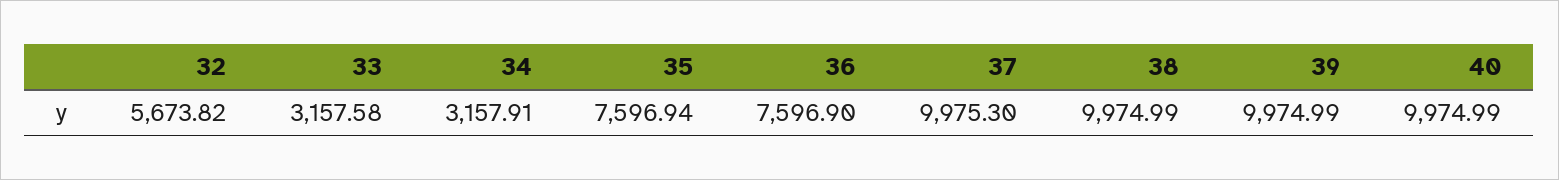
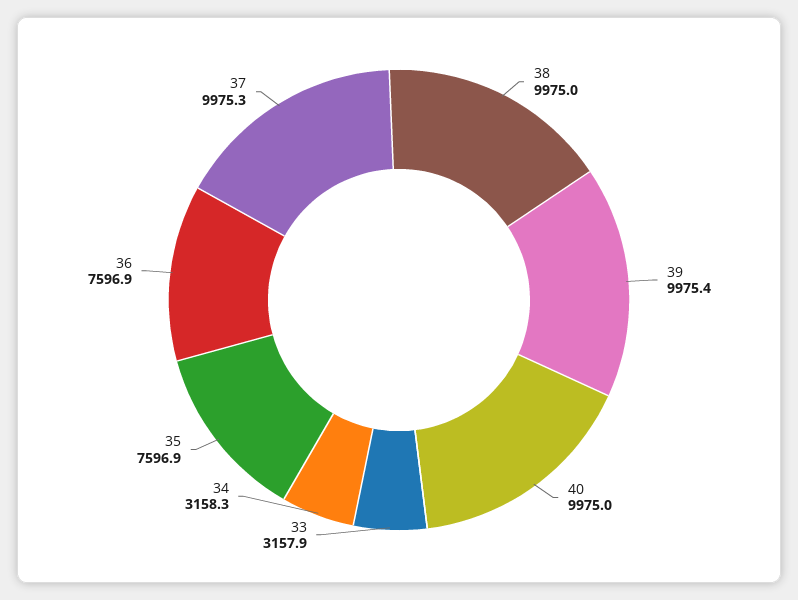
  {
-   "32": 5673.82,
-   "33": 3157.58,
+   "33": 3157.9,
-   "34": 3157.91,
+   "34": 3158.3,
    "35": 7596.94,
    "36": 7596.9,
    "37": 9975.3,
    "38": 9974.99,
-   "39": 9974.99,
+   "39": 9975.4,
    "40": 9974.99
  }

